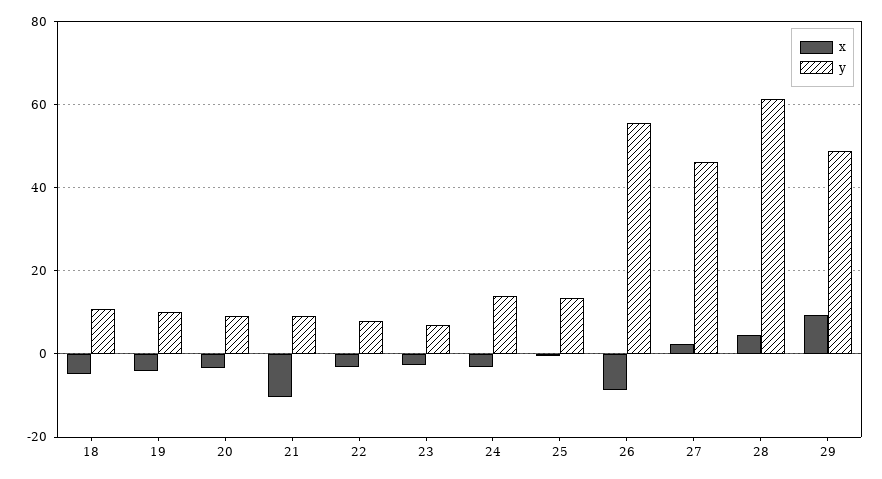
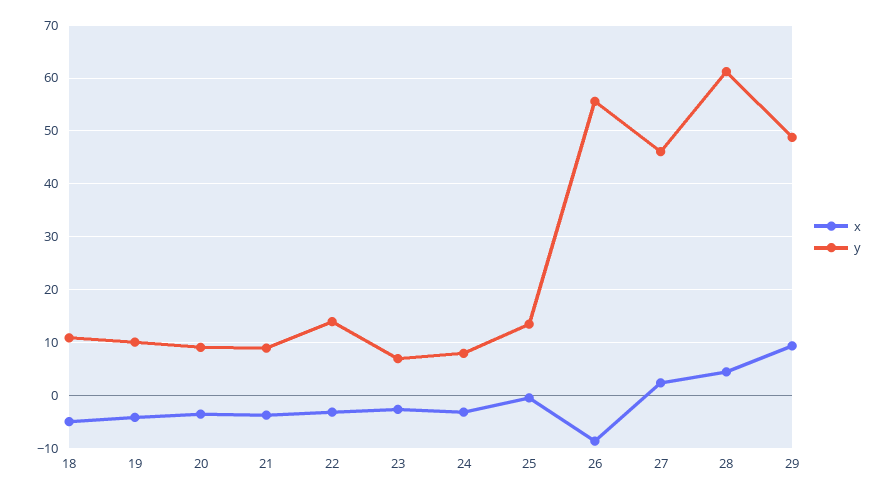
  {
    "x": {
      "18": -4,
      "19": -4,
      "20": -4,
-     "21": -10,
+     "21": -4,
      "22": -4,
      "23": -2,
      "24": -4,
      "25": 0,
      "26": -8,
      "27": 2,
      "28": 4,
      "29": 10
    },
    "y": {
      "18": 10,
      "19": 10,
      "20": 10,
      "21": 10,
-     "22": 8,
+     "22": 14,
      "23": 8,
-     "24": 14,
+     "24": 8,
      "25": 14,
      "26": 56,
      "27": 46,
      "28": 62,
      "29": 48
    }
  }

